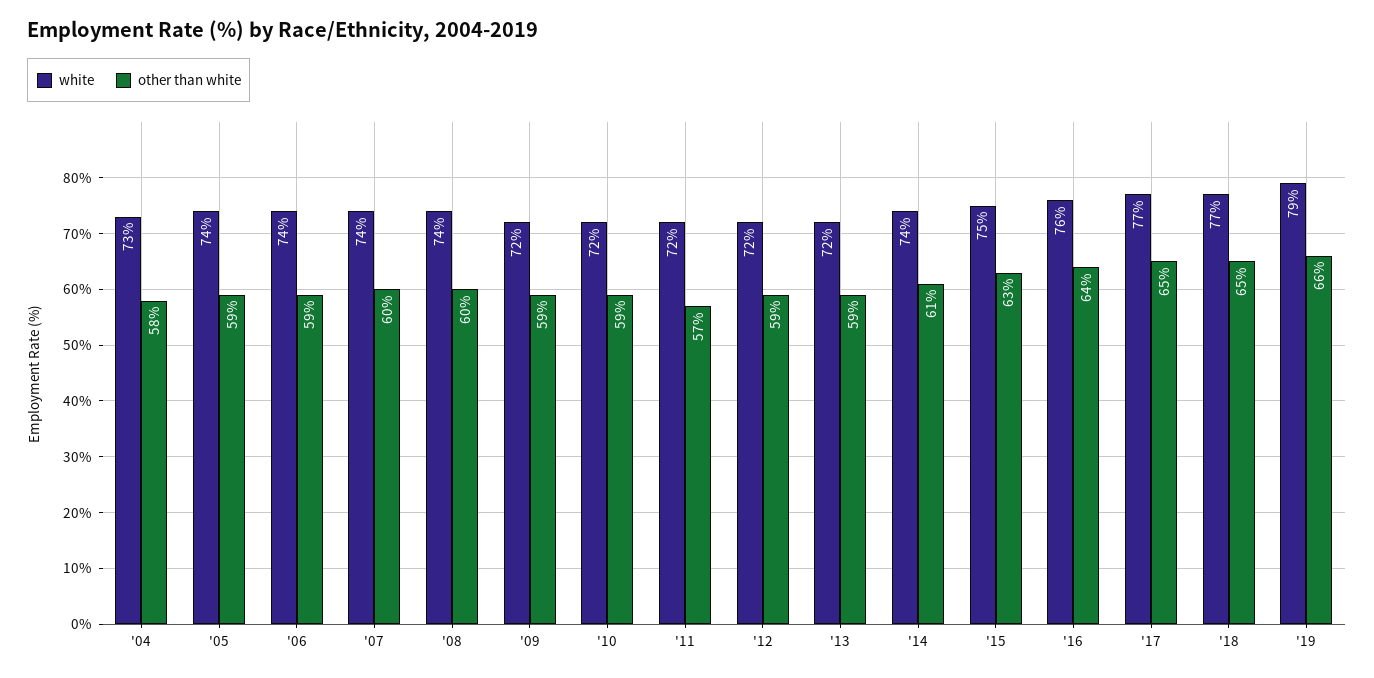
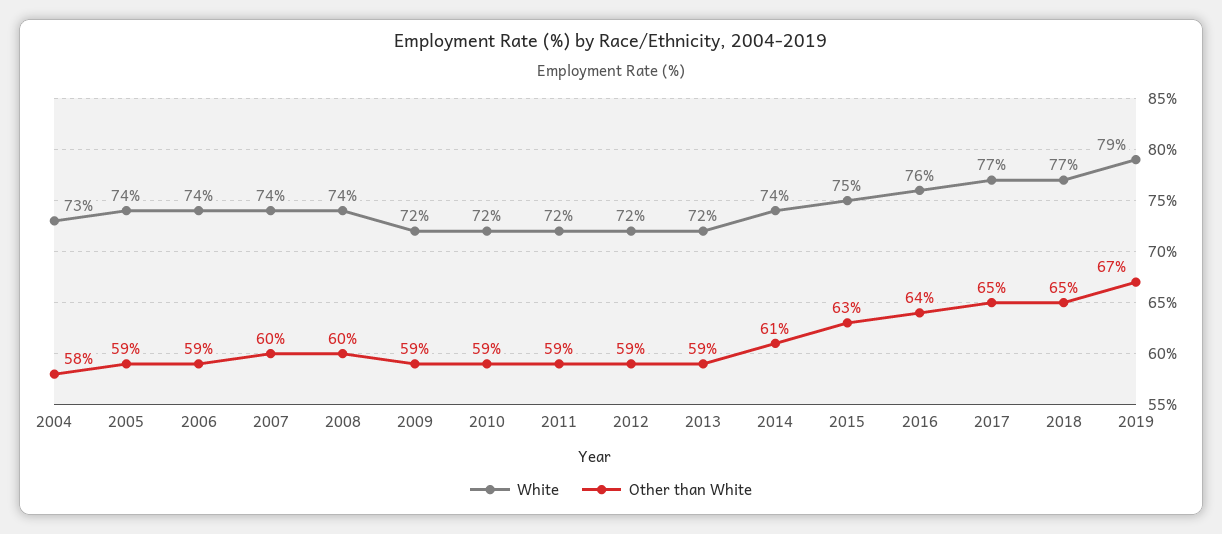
  {
    "white": {
      "'04": 73,
      "'05": 74,
      "'06": 74,
      "'07": 74,
      "'08": 74,
      "'09": 72,
      "'10": 72,
      "'11": 72,
      "'12": 72,
      "'13": 72,
      "'14": 74,
      "'15": 75,
      "'16": 76,
      "'17": 77,
      "'18": 77,
      "'19": 79
    },
    "other than white": {
      "'04": 58,
      "'05": 59,
      "'06": 59,
      "'07": 60,
      "'08": 60,
      "'09": 59,
      "'10": 59,
-     "'11": 57,
+     "'11": 59,
      "'12": 59,
      "'13": 59,
      "'14": 61,
      "'15": 63,
      "'16": 64,
      "'17": 65,
      "'18": 65,
-     "'19": 66
+     "'19": 67
    }
  }

